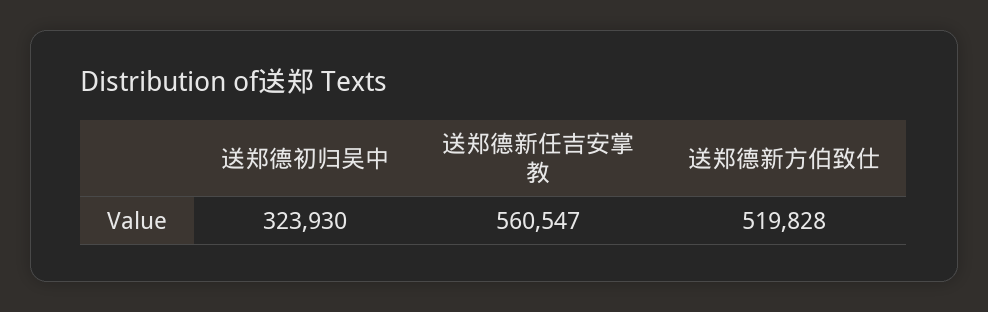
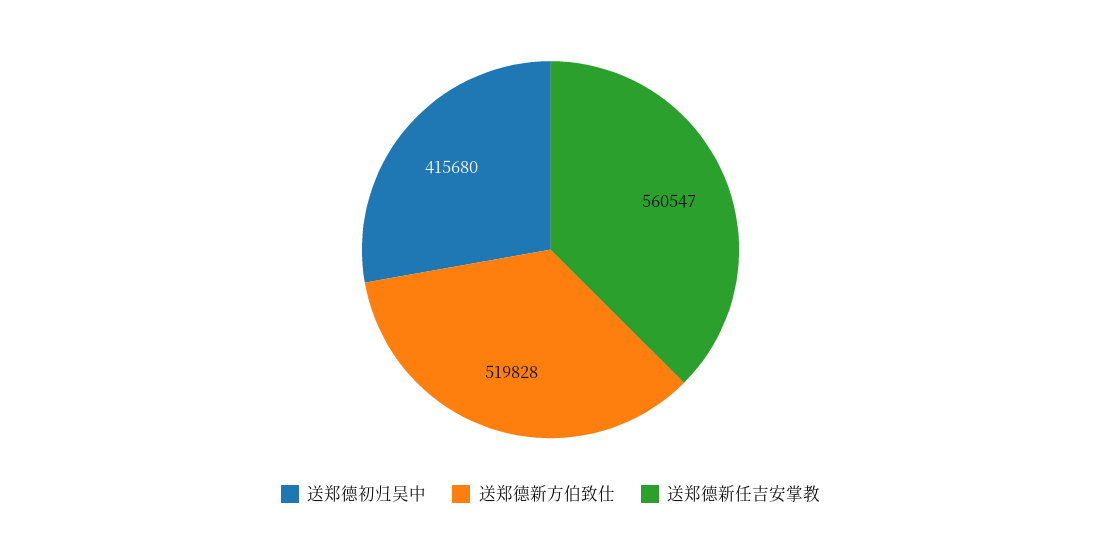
  {
-   "送郑德初归吴中": 323930,
+   "送郑德初归吴中": 415680,
    "送郑德新任吉安掌教": 560547,
    "送郑德新方伯致仕": 519828
  }

